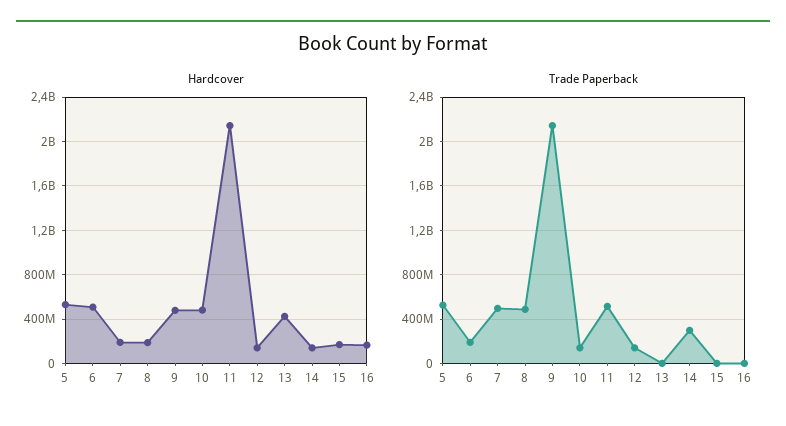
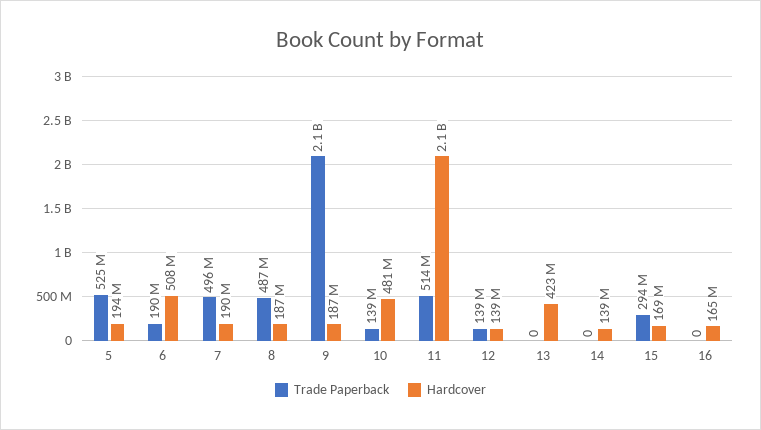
  {
    "Hardcover": {
-     "5": 500000000,
+     "5": 194000000,
      "6": 508000000,
      "7": 190000000,
      "8": 187000000,
-     "9": 500000000,
+     "9": 187000000,
      "10": 481000000,
      "11": 2100000000,
      "12": 139000000,
      "13": 423000000,
      "14": 139000000,
      "15": 169000000,
      "16": 165000000
    },
    "Trade Paperback": {
      "5": 525000000,
      "6": 190000000,
      "7": 496000000,
      "8": 487000000,
      "9": 2100000000,
      "10": 139000000,
      "11": 514000000,
      "12": 139000000,
      "13": 0,
-     "14": 300000000,
+     "14": 0,
-     "15": 0,
+     "15": 294000000,
      "16": 0
    }
  }

